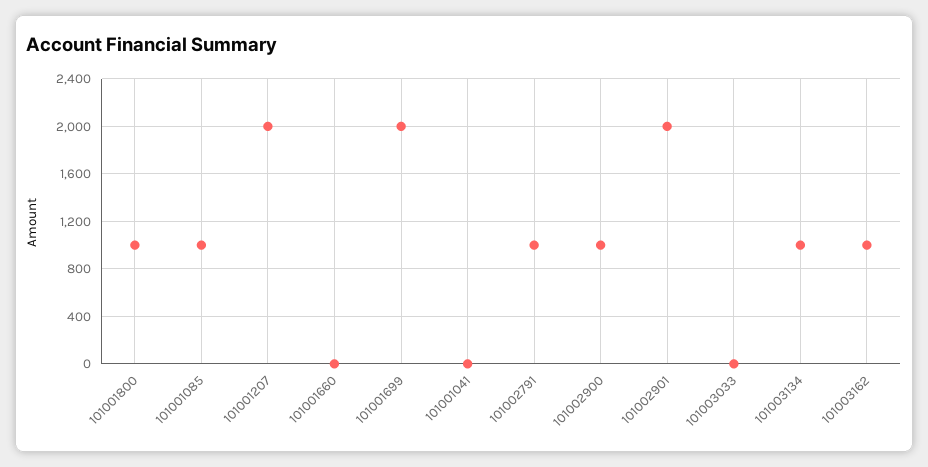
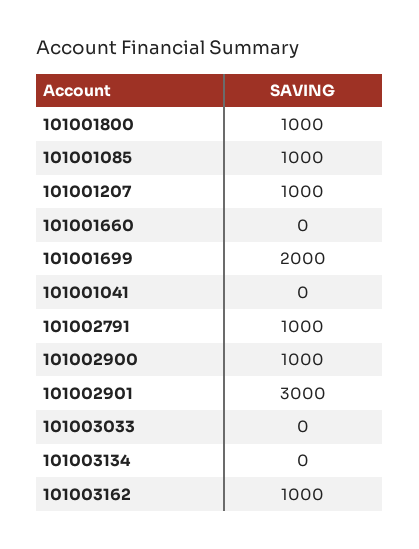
  {
    "101001800": 1000,
    "101001085": 1000,
-   "101001207": 2000,
+   "101001207": 1000,
    "101001660": 0,
    "101001699": 2000,
    "101001041": 0,
    "101002791": 1000,
    "101002900": 1000,
-   "101002901": 2000,
+   "101002901": 3000,
    "101003033": 0,
-   "101003134": 1000,
+   "101003134": 0,
    "101003162": 1000
  }

